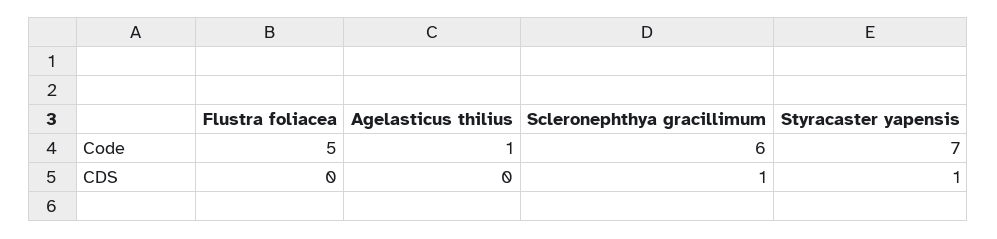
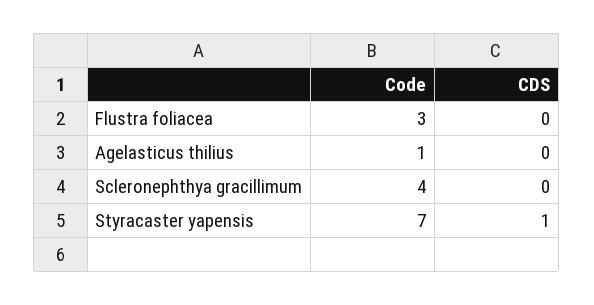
  {
    "Flustra foliacea": {
-     "Code": 5,
+     "Code": 3,
      "CDS": 0
    },
    "Agelasticus thilius": {
      "Code": 1,
      "CDS": 0
    },
    "Scleronephthya gracillimum": {
-     "Code": 6,
+     "Code": 4,
-     "CDS": 1
+     "CDS": 0
    },
    "Styracaster yapensis": {
      "Code": 7,
      "CDS": 1
    }
  }

